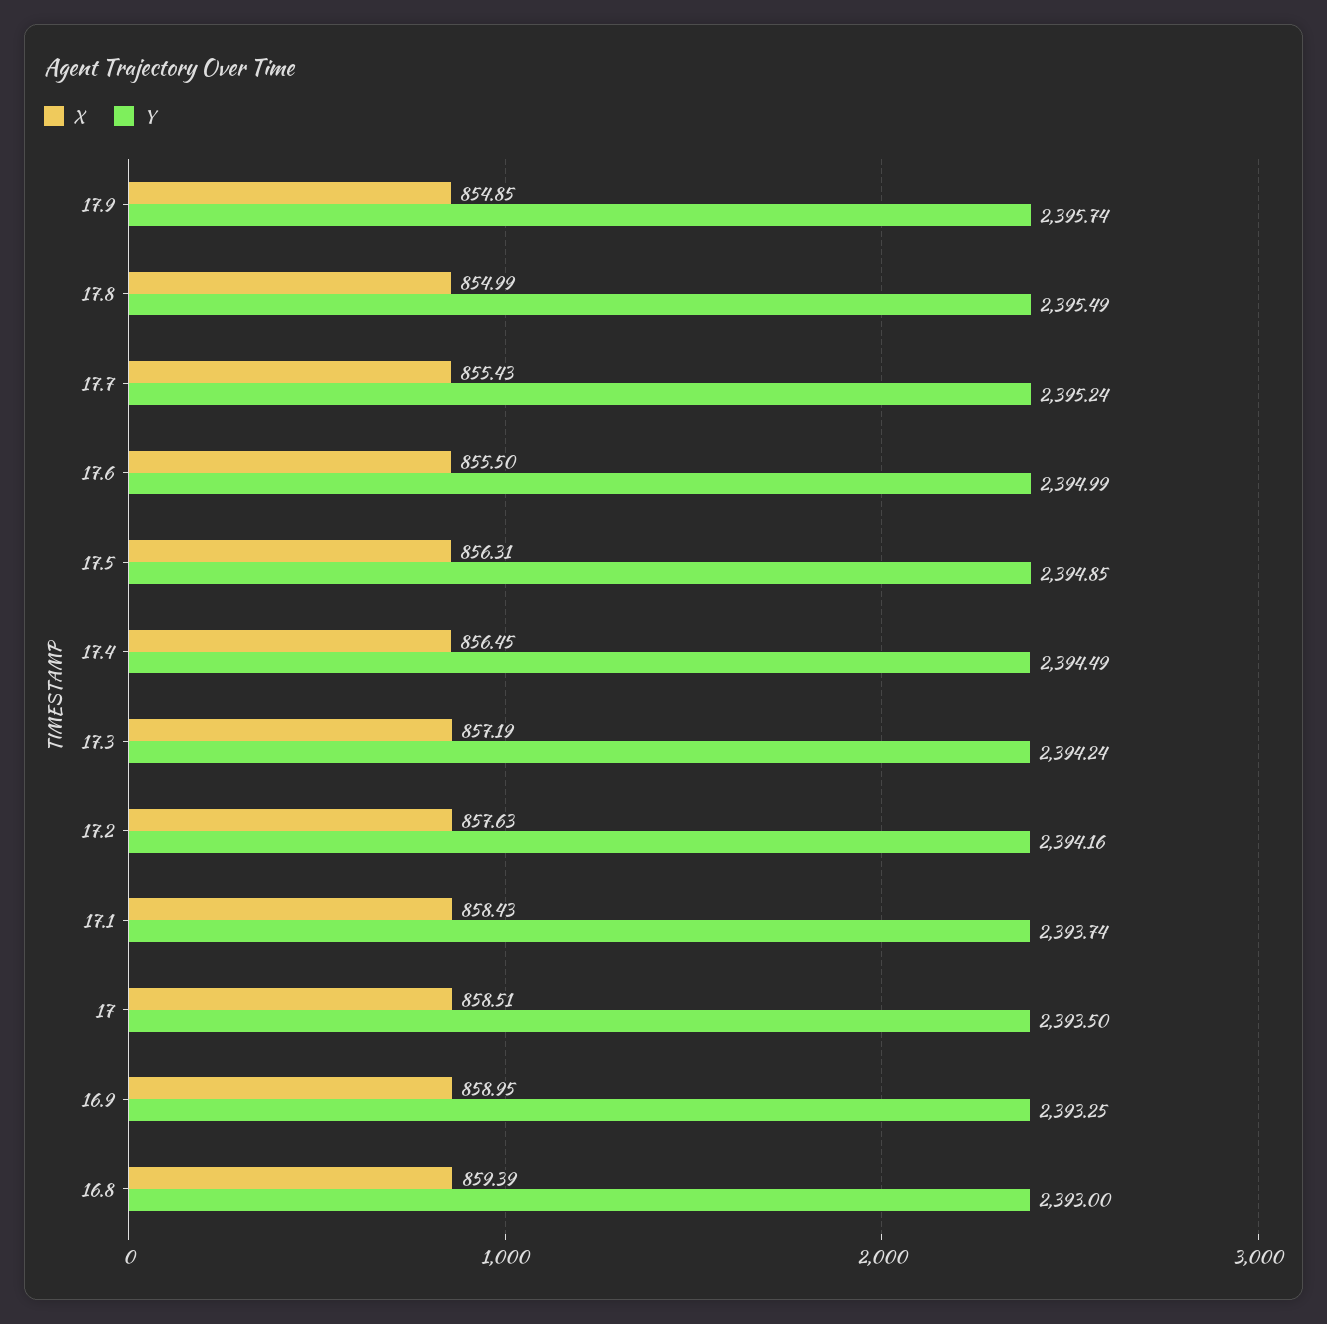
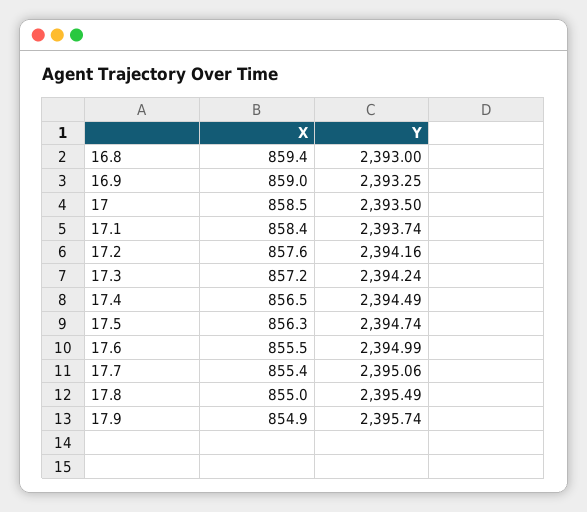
  {
    "X": {
      "17.9": 854.85,
      "17.8": 854.99,
      "17.7": 855.43,
      "17.6": 855.5,
      "17.5": 856.31,
      "17.4": 856.45,
      "17.3": 857.19,
      "17.2": 857.63,
      "17.1": 858.43,
      "17": 858.51,
      "16.9": 858.95,
      "16.8": 859.39
    },
    "Y": {
      "17.9": 2395.74,
      "17.8": 2395.49,
-     "17.7": 2395.24,
+     "17.7": 2395.06,
      "17.6": 2394.99,
-     "17.5": 2394.85,
+     "17.5": 2394.74,
      "17.4": 2394.49,
      "17.3": 2394.24,
      "17.2": 2394.16,
      "17.1": 2393.74,
      "17": 2393.5,
      "16.9": 2393.25,
      "16.8": 2393
    }
  }

